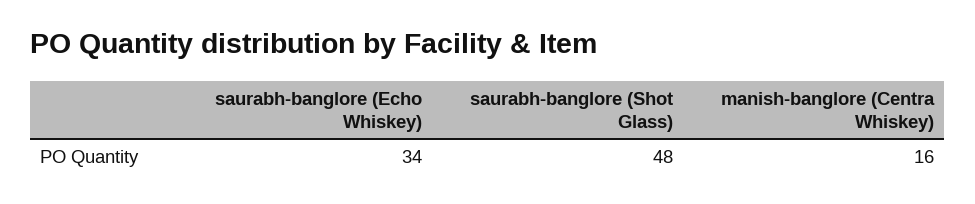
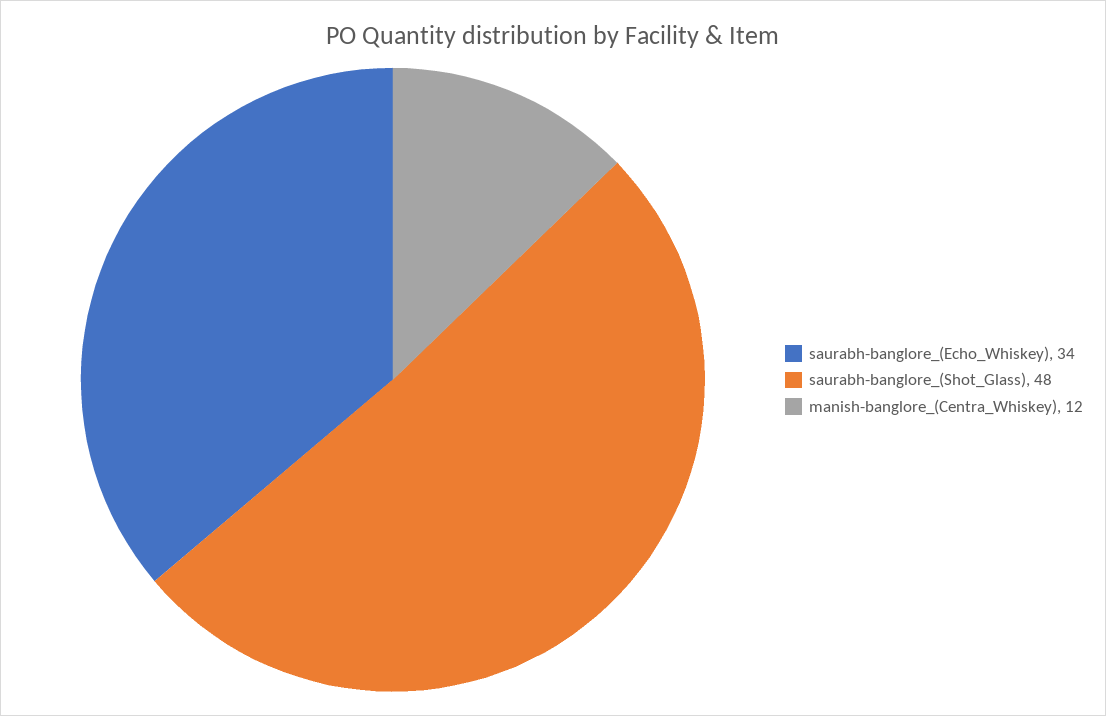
  {
    "saurabh-banglore (Echo Whiskey)": 34,
    "saurabh-banglore (Shot Glass)": 48,
-   "manish-banglore (Centra Whiskey)": 16
+   "manish-banglore (Centra Whiskey)": 12
  }

